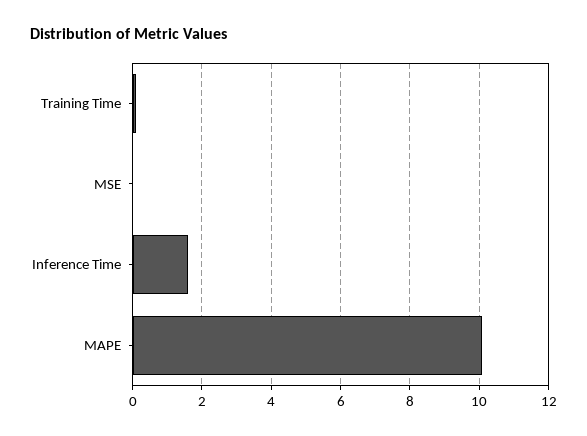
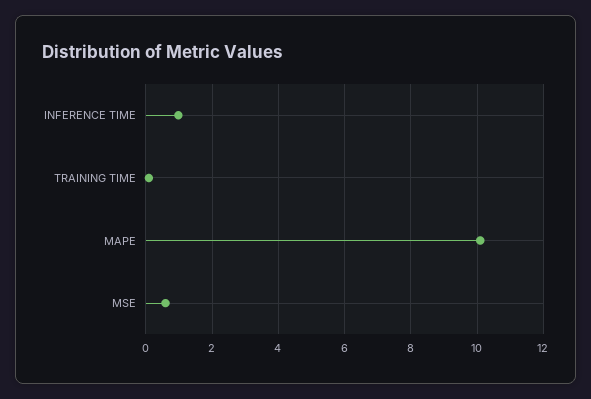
  {
    "Training Time": 0,
-   "MSE": 0,
+   "MSE": 0.6,
-   "Inference Time": 1.6,
+   "Inference Time": 1,
    "MAPE": 10
  }

